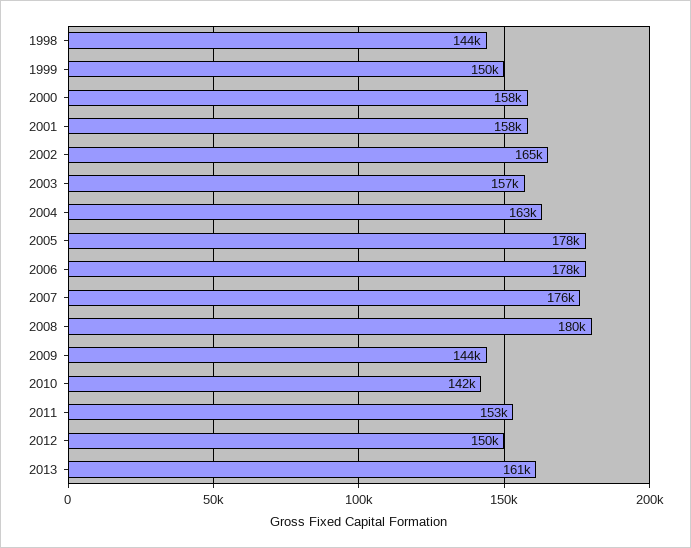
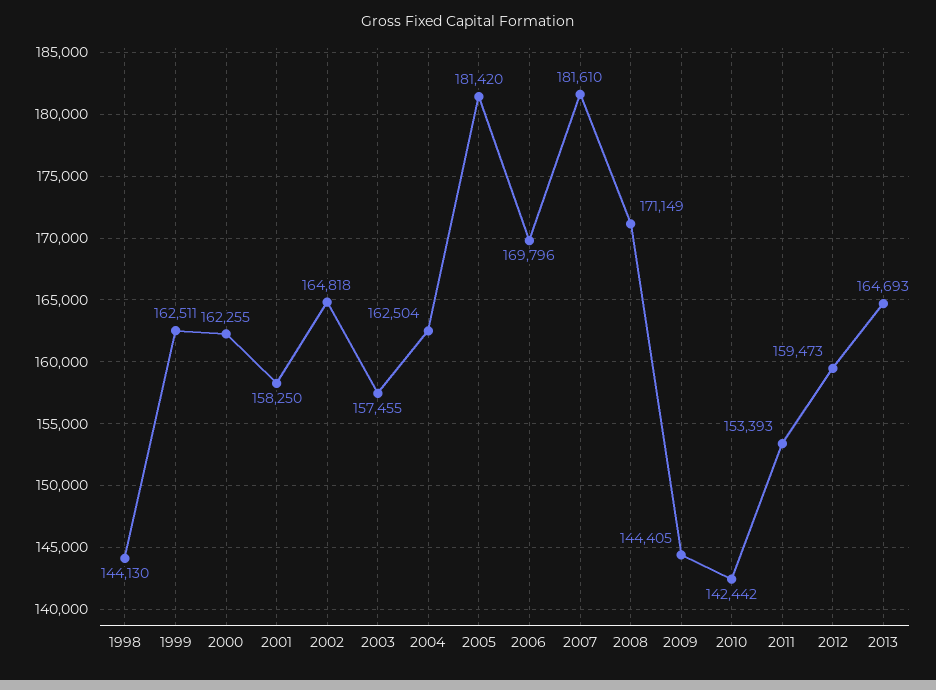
  {
    "1998": 144130,
-   "1999": 150000,
+   "1999": 162511,
-   "2000": 158000,
+   "2000": 162255,
    "2001": 158250,
    "2002": 164818,
    "2003": 157455,
    "2004": 162504,
-   "2005": 178000,
+   "2005": 181420,
-   "2006": 178000,
+   "2006": 169796,
-   "2007": 176000,
+   "2007": 181610,
-   "2008": 180000,
+   "2008": 171149,
    "2009": 144405,
    "2010": 142442,
    "2011": 153393,
-   "2012": 150000,
+   "2012": 159473,
-   "2013": 161000
+   "2013": 164693
  }

